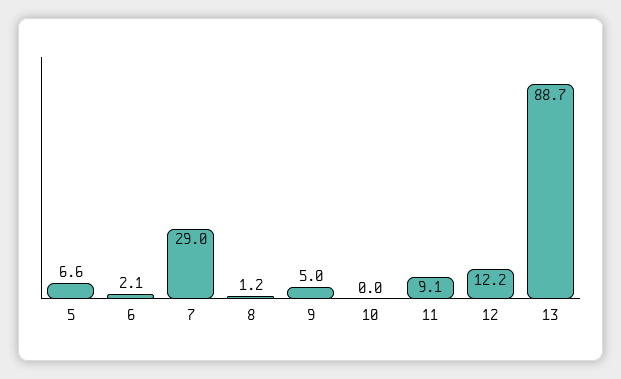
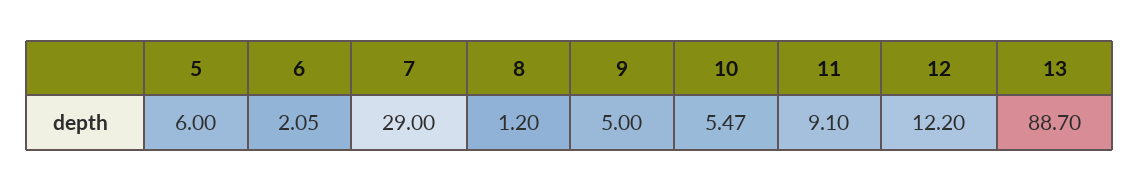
  {
-   "5": 6.6,
+   "5": 6,
    "6": 2.05,
    "7": 29,
    "8": 1.2,
    "9": 5,
-   "10": 0,
+   "10": 5.47,
    "11": 9.1,
    "12": 12.2,
    "13": 88.7
  }

